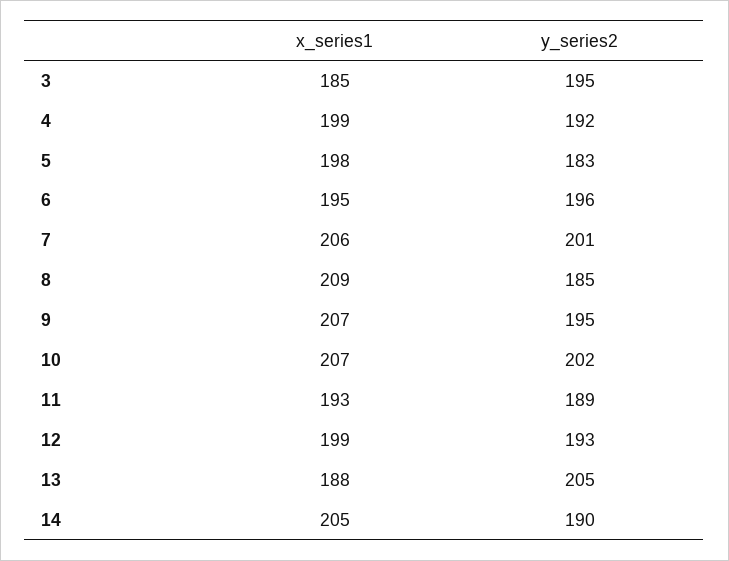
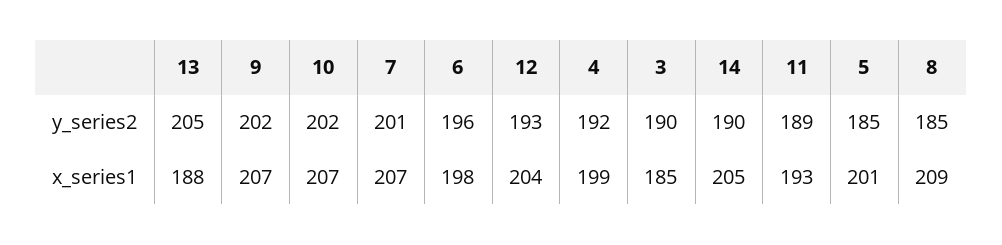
  {
    "x_series1": {
      "3": 185,
      "4": 199,
-     "5": 198,
+     "5": 201,
-     "6": 195,
+     "6": 198,
-     "7": 206,
+     "7": 207,
      "8": 209,
      "9": 207,
      "10": 207,
      "11": 193,
-     "12": 199,
+     "12": 204,
      "13": 188,
      "14": 205
    },
    "y_series2": {
-     "3": 195,
+     "3": 190,
      "4": 192,
-     "5": 183,
+     "5": 185,
      "6": 196,
      "7": 201,
      "8": 185,
-     "9": 195,
+     "9": 202,
      "10": 202,
      "11": 189,
      "12": 193,
      "13": 205,
      "14": 190
    }
  }

